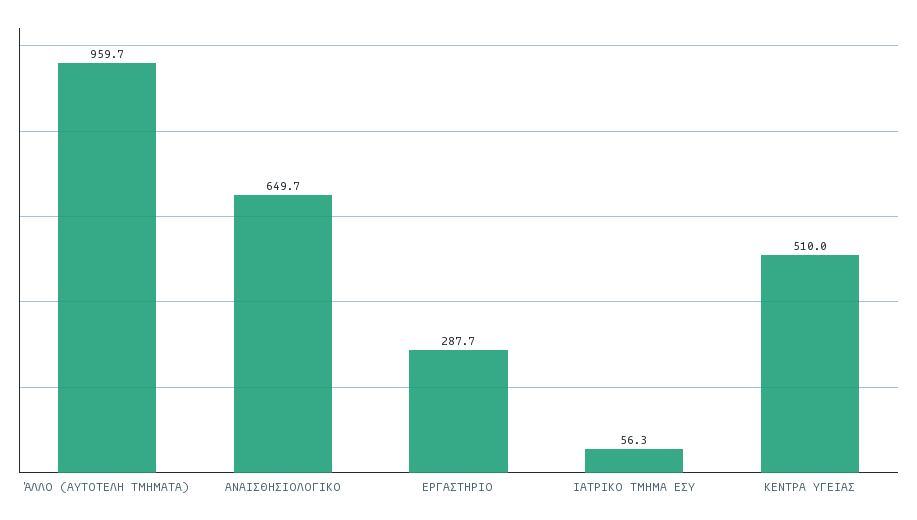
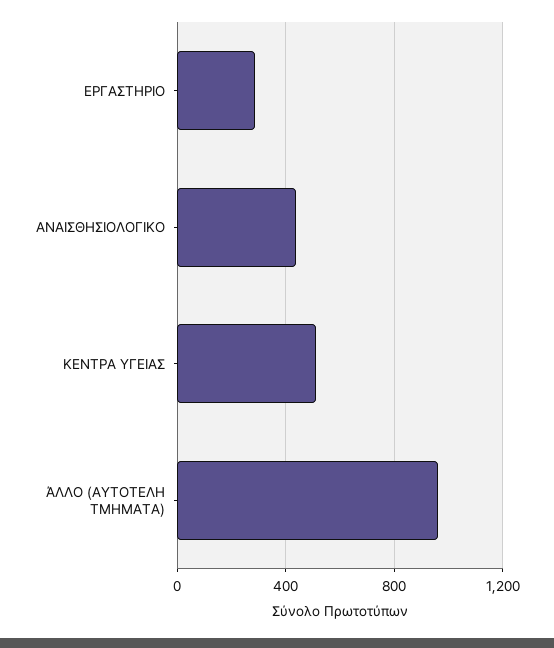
  {
    "ΆΛΛΟ (ΑΥΤΟΤΕΛΗ ΤΜΗΜΑΤΑ)": 959.7,
-   "ΑΝΑΙΣΘΗΣΙΟΛΟΓΙΚΟ": 649.7,
+   "ΑΝΑΙΣΘΗΣΙΟΛΟΓΙΚΟ": 450,
    "ΕΡΓΑΣΤΗΡΙΟ": 287.7,
-   "ΙΑΤΡΙΚΟ ΤΜΗΜΑ ΕΣΥ": 56.3,
    "ΚΕΝΤΡΑ ΥΓΕΙΑΣ": 510
  }

